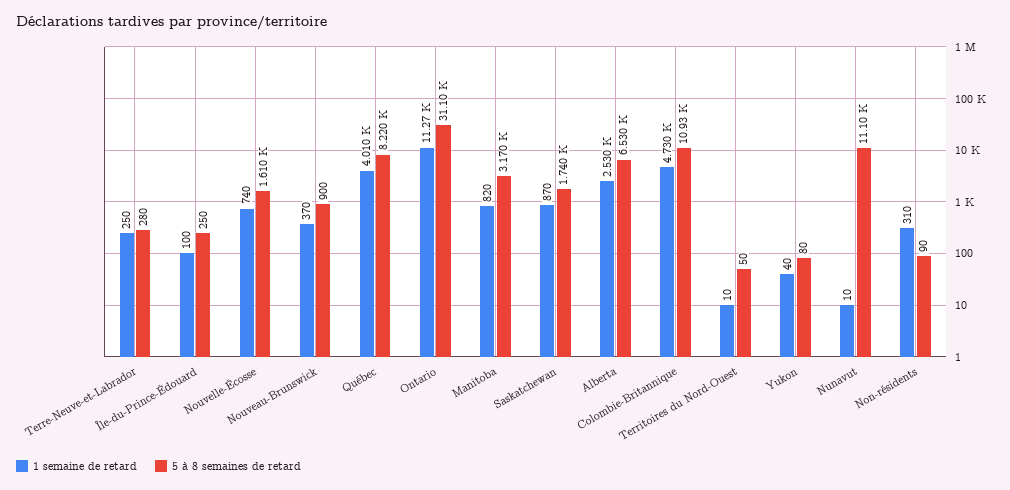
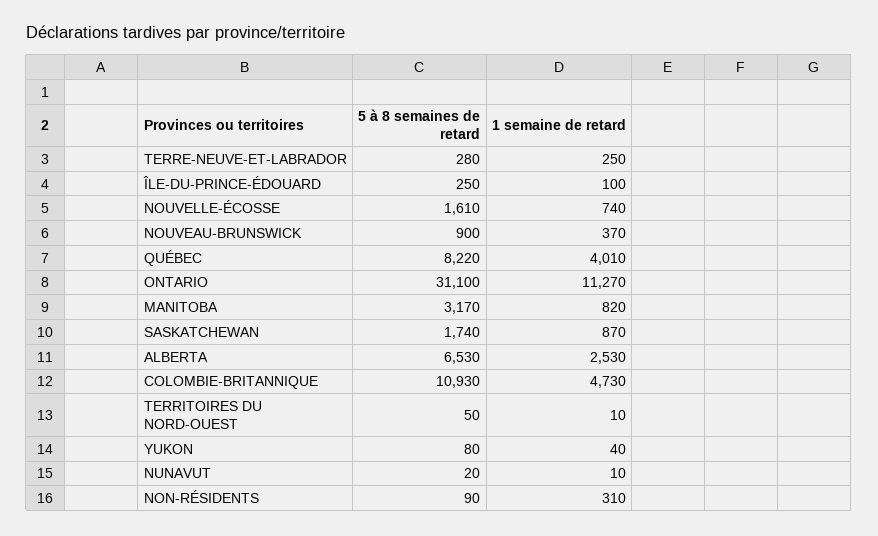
  {
    "1 semaine de retard": {
      "Terre-Neuve-et-Labrador": 250,
      "Île-du-Prince-Édouard": 100,
      "Nouvelle-Écosse": 740,
      "Nouveau-Brunswick": 370,
      "Québec": 4010,
      "Ontario": 11270,
      "Manitoba": 820,
      "Saskatchewan": 870,
      "Alberta": 2530,
      "Colombie-Britannique": 4730,
      "Territoires du Nord-Ouest": 10,
      "Yukon": 40,
      "Nunavut": 10,
      "Non-résidents": 310
    },
    "5 à 8 semaines de retard": {
      "Terre-Neuve-et-Labrador": 280,
      "Île-du-Prince-Édouard": 250,
      "Nouvelle-Écosse": 1610,
      "Nouveau-Brunswick": 900,
      "Québec": 8220,
      "Ontario": 31100,
      "Manitoba": 3170,
      "Saskatchewan": 1740,
      "Alberta": 6530,
      "Colombie-Britannique": 10930,
      "Territoires du Nord-Ouest": 50,
      "Yukon": 80,
-     "Nunavut": 11100,
+     "Nunavut": 20,
      "Non-résidents": 90
    }
  }

